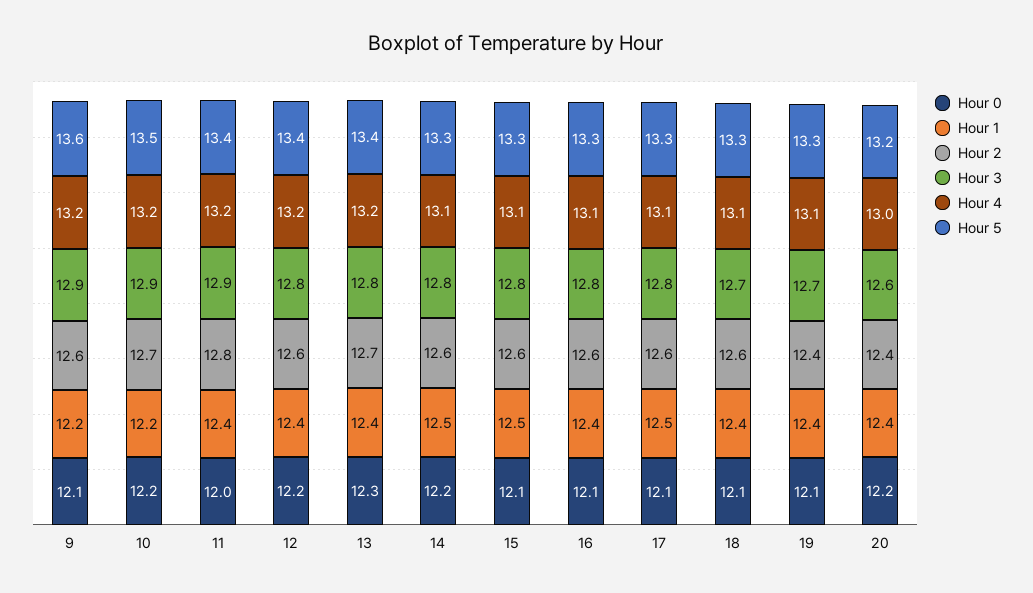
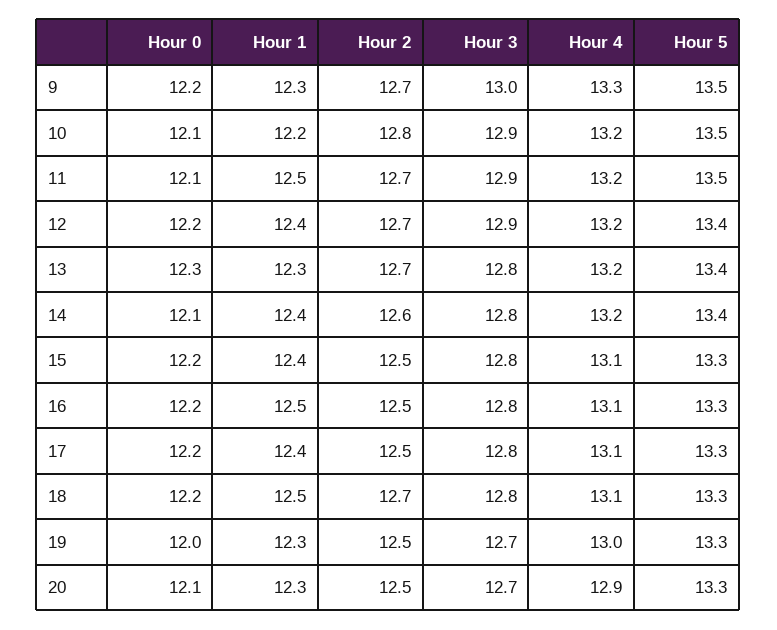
  {
    "Hour 0": {
-     "9": 12.1,
+     "9": 12.2,
-     "10": 12.2,
+     "10": 12.1,
-     "11": 12,
+     "11": 12.1,
      "12": 12.2,
      "13": 12.3,
-     "14": 12.2,
+     "14": 12.1,
-     "15": 12.1,
+     "15": 12.2,
-     "16": 12.1,
+     "16": 12.2,
-     "17": 12.1,
+     "17": 12.2,
-     "18": 12.1,
+     "18": 12.2,
-     "19": 12.1,
+     "19": 12,
-     "20": 12.2
+     "20": 12.1
    },
    "Hour 1": {
-     "9": 12.2,
+     "9": 12.3,
      "10": 12.2,
-     "11": 12.4,
+     "11": 12.5,
      "12": 12.4,
-     "13": 12.4,
+     "13": 12.3,
-     "14": 12.5,
+     "14": 12.4,
-     "15": 12.5,
+     "15": 12.4,
-     "16": 12.4,
+     "16": 12.5,
-     "17": 12.5,
+     "17": 12.4,
-     "18": 12.4,
+     "18": 12.5,
-     "19": 12.4,
+     "19": 12.3,
-     "20": 12.4
+     "20": 12.3
    },
    "Hour 2": {
-     "9": 12.6,
+     "9": 12.7,
-     "10": 12.7,
+     "10": 12.8,
-     "11": 12.8,
+     "11": 12.7,
-     "12": 12.6,
+     "12": 12.7,
      "13": 12.7,
      "14": 12.6,
-     "15": 12.6,
+     "15": 12.5,
-     "16": 12.6,
+     "16": 12.5,
-     "17": 12.6,
+     "17": 12.5,
-     "18": 12.6,
+     "18": 12.7,
-     "19": 12.4,
+     "19": 12.5,
-     "20": 12.4
+     "20": 12.5
    },
    "Hour 3": {
-     "9": 12.9,
+     "9": 13,
      "10": 12.9,
      "11": 12.9,
-     "12": 12.8,
+     "12": 12.9,
      "13": 12.8,
      "14": 12.8,
      "15": 12.8,
      "16": 12.8,
      "17": 12.8,
-     "18": 12.7,
+     "18": 12.8,
      "19": 12.7,
-     "20": 12.6
+     "20": 12.7
    },
    "Hour 4": {
-     "9": 13.2,
+     "9": 13.3,
      "10": 13.2,
      "11": 13.2,
      "12": 13.2,
      "13": 13.2,
-     "14": 13.1,
+     "14": 13.2,
      "15": 13.1,
      "16": 13.1,
      "17": 13.1,
      "18": 13.1,
-     "19": 13.1,
+     "19": 13,
-     "20": 13
+     "20": 12.9
    },
    "Hour 5": {
-     "9": 13.6,
+     "9": 13.5,
      "10": 13.5,
-     "11": 13.4,
+     "11": 13.5,
      "12": 13.4,
      "13": 13.4,
-     "14": 13.3,
+     "14": 13.4,
      "15": 13.3,
      "16": 13.3,
      "17": 13.3,
      "18": 13.3,
      "19": 13.3,
-     "20": 13.2
+     "20": 13.3
    }
  }

